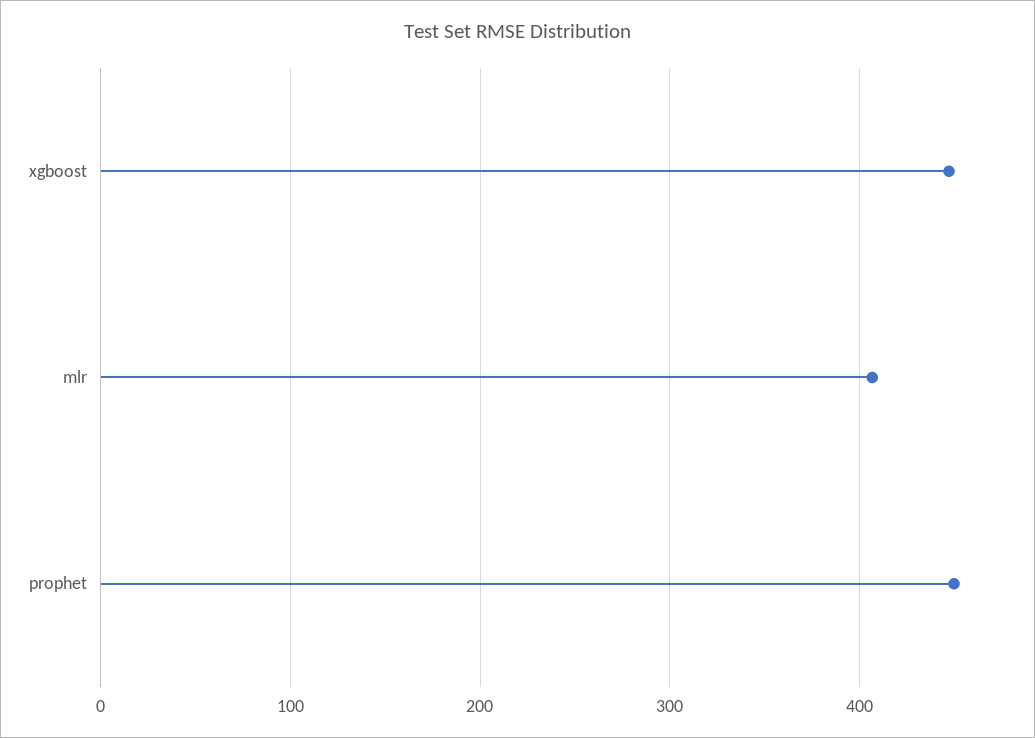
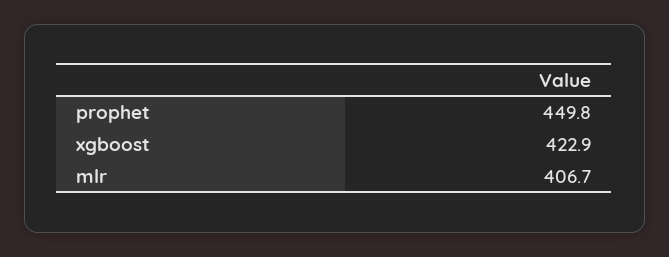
  {
-   "xgboost": 450,
+   "xgboost": 422.9,
    "mlr": 406.7,
    "prophet": 449.8
  }

